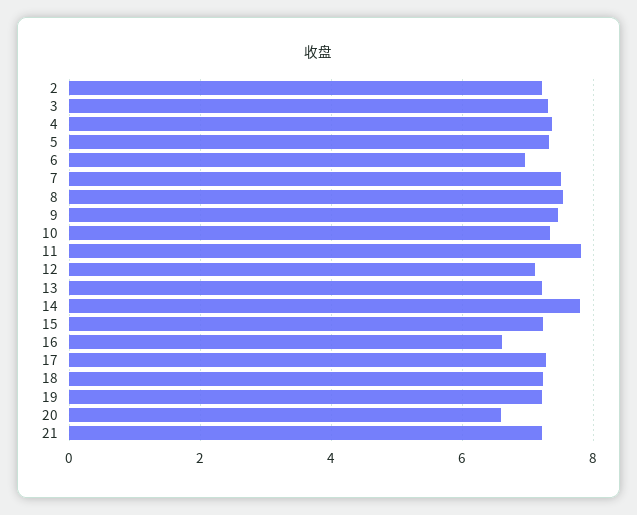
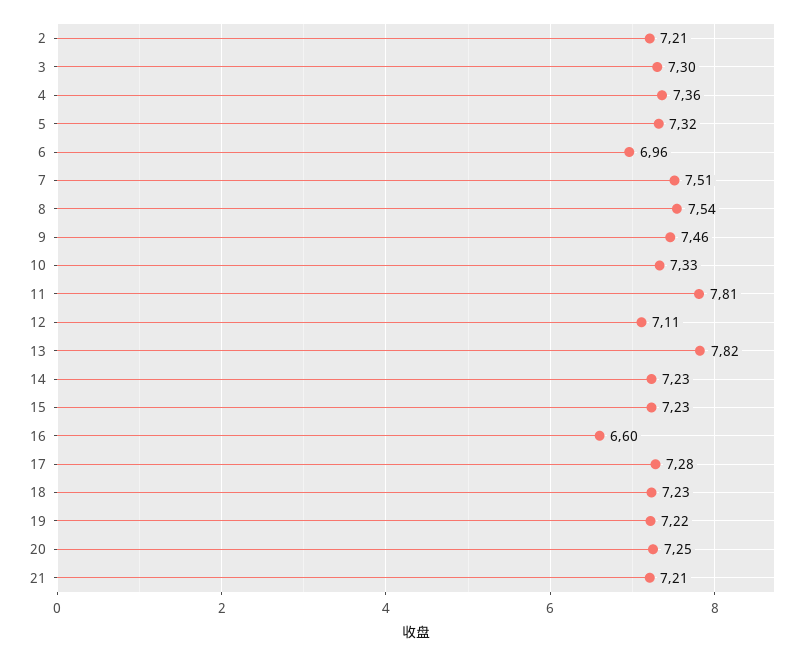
  {
    "2": 7.21,
    "3": 7.3,
    "4": 7.36,
    "5": 7.32,
    "6": 6.96,
    "7": 7.51,
    "8": 7.54,
    "9": 7.46,
    "10": 7.33,
    "11": 7.81,
    "12": 7.11,
-   "13": 7.2,
+   "13": 7.82,
-   "14": 7.8,
+   "14": 7.23,
    "15": 7.23,
    "16": 6.6,
    "17": 7.28,
    "18": 7.23,
    "19": 7.22,
-   "20": 6.6,
+   "20": 7.25,
    "21": 7.21
  }

